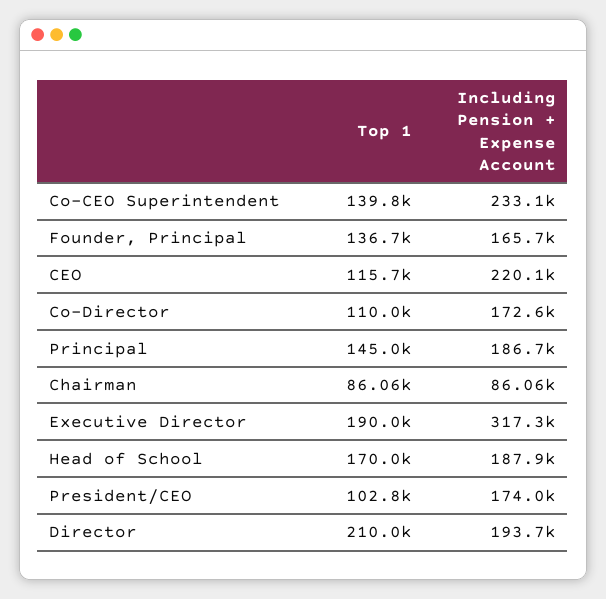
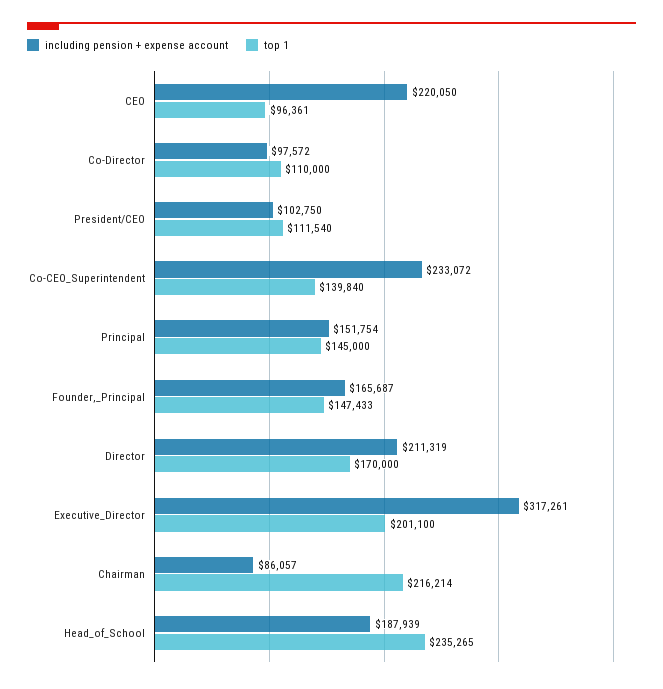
  {
    "Top 1": {
      "Co-CEO Superintendent": 139840,
-     "Founder, Principal": 136700,
+     "Founder, Principal": 147433,
-     "CEO": 115700,
+     "CEO": 96361,
      "Co-Director": 110000,
      "Principal": 145000,
-     "Chairman": 86060,
+     "Chairman": 216214,
-     "Executive Director": 190000,
+     "Executive Director": 201100,
-     "Head of School": 170000,
+     "Head of School": 235265,
-     "President/CEO": 102800,
+     "President/CEO": 111540,
-     "Director": 210000
+     "Director": 170000
    },
    "Including Pension + Expense Account": {
      "Co-CEO Superintendent": 233072,
      "Founder, Principal": 165687,
      "CEO": 220050,
-     "Co-Director": 172600,
+     "Co-Director": 97572,
-     "Principal": 186700,
+     "Principal": 151754,
      "Chairman": 86057,
      "Executive Director": 317261,
      "Head of School": 187939,
-     "President/CEO": 174000,
+     "President/CEO": 102750,
-     "Director": 193700
+     "Director": 211319
    }
  }

